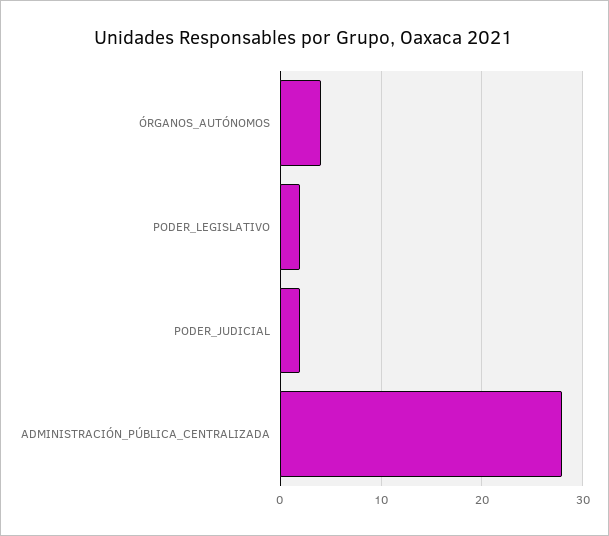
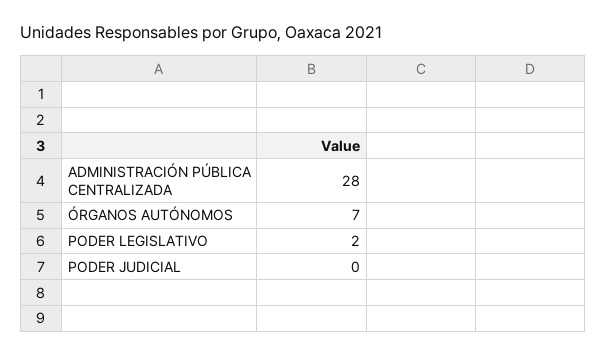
  {
-   "ÓRGANOS_AUTÓNOMOS": 4,
+   "ÓRGANOS_AUTÓNOMOS": 7,
    "PODER_LEGISLATIVO": 2,
-   "PODER_JUDICIAL": 2,
+   "PODER_JUDICIAL": 0,
    "ADMINISTRACIÓN_PÚBLICA_CENTRALIZADA": 28
  }

